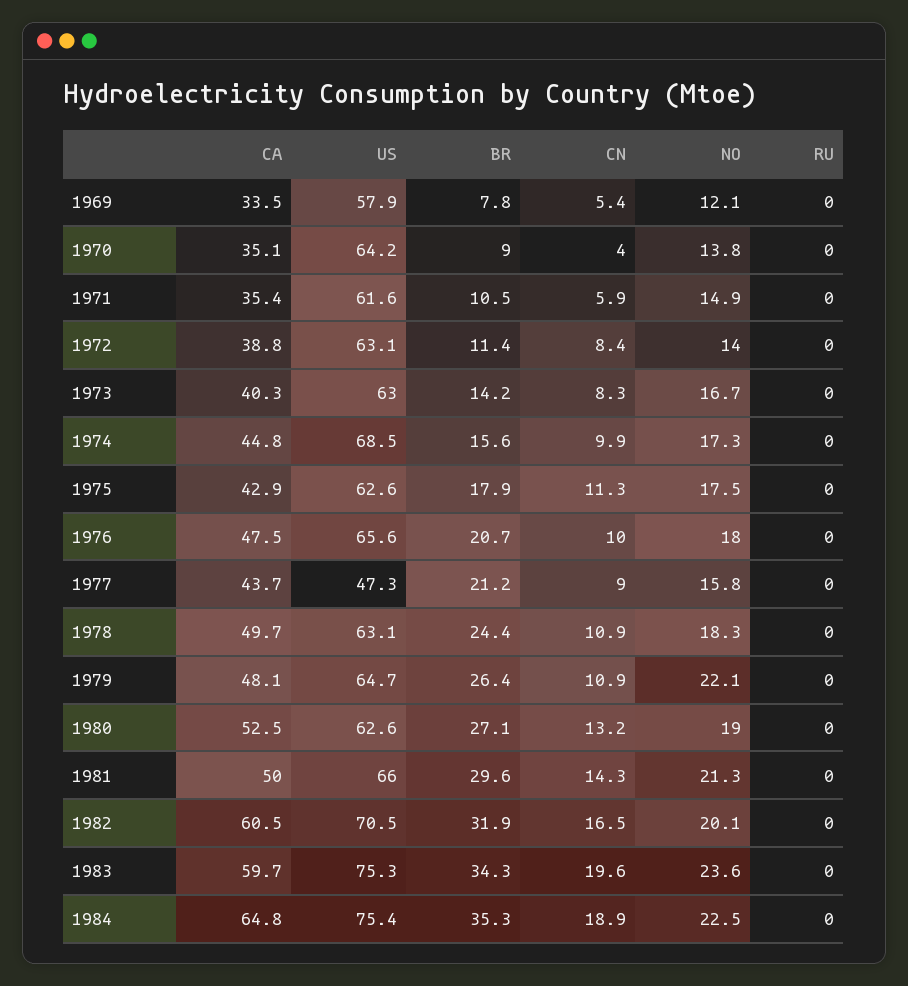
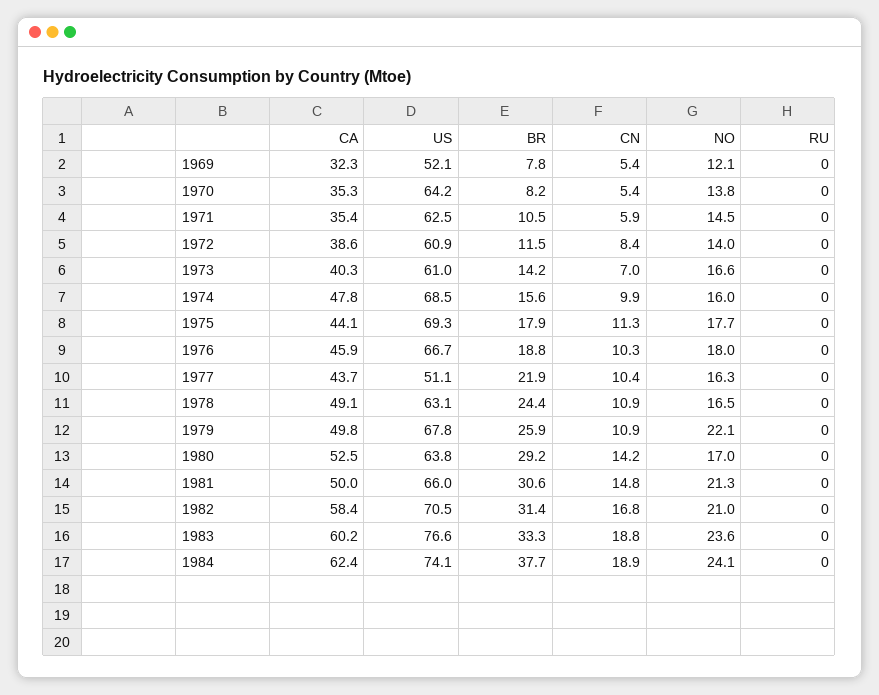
  {
    "CA": {
-     "1969": 33.5,
+     "1969": 32.3,
-     "1970": 35.1,
+     "1970": 35.3,
      "1971": 35.4,
-     "1972": 38.8,
+     "1972": 38.6,
      "1973": 40.3,
-     "1974": 44.8,
+     "1974": 47.8,
-     "1975": 42.9,
+     "1975": 44.1,
-     "1976": 47.5,
+     "1976": 45.9,
      "1977": 43.7,
-     "1978": 49.7,
+     "1978": 49.1,
-     "1979": 48.1,
+     "1979": 49.8,
      "1980": 52.5,
      "1981": 50,
-     "1982": 60.5,
+     "1982": 58.4,
-     "1983": 59.7,
+     "1983": 60.2,
-     "1984": 64.8
+     "1984": 62.4
    },
    "US": {
-     "1969": 57.9,
+     "1969": 52.1,
      "1970": 64.2,
-     "1971": 61.6,
+     "1971": 62.5,
-     "1972": 63.1,
+     "1972": 60.9,
-     "1973": 63,
+     "1973": 61,
      "1974": 68.5,
-     "1975": 62.6,
+     "1975": 69.3,
-     "1976": 65.6,
+     "1976": 66.7,
-     "1977": 47.3,
+     "1977": 51.1,
      "1978": 63.1,
-     "1979": 64.7,
+     "1979": 67.8,
-     "1980": 62.6,
+     "1980": 63.8,
      "1981": 66,
      "1982": 70.5,
-     "1983": 75.3,
+     "1983": 76.6,
-     "1984": 75.4
+     "1984": 74.1
    },
    "BR": {
      "1969": 7.8,
-     "1970": 9,
+     "1970": 8.2,
      "1971": 10.5,
-     "1972": 11.4,
+     "1972": 11.5,
      "1973": 14.2,
      "1974": 15.6,
      "1975": 17.9,
-     "1976": 20.7,
+     "1976": 18.8,
-     "1977": 21.2,
+     "1977": 21.9,
      "1978": 24.4,
-     "1979": 26.4,
+     "1979": 25.9,
-     "1980": 27.1,
+     "1980": 29.2,
-     "1981": 29.6,
+     "1981": 30.6,
-     "1982": 31.9,
+     "1982": 31.4,
-     "1983": 34.3,
+     "1983": 33.3,
-     "1984": 35.3
+     "1984": 37.7
    },
    "CN": {
      "1969": 5.4,
-     "1970": 4,
+     "1970": 5.4,
      "1971": 5.9,
      "1972": 8.4,
-     "1973": 8.3,
+     "1973": 7,
      "1974": 9.9,
      "1975": 11.3,
-     "1976": 10,
+     "1976": 10.3,
-     "1977": 9,
+     "1977": 10.4,
      "1978": 10.9,
      "1979": 10.9,
-     "1980": 13.2,
+     "1980": 14.2,
-     "1981": 14.3,
+     "1981": 14.8,
-     "1982": 16.5,
+     "1982": 16.8,
-     "1983": 19.6,
+     "1983": 18.8,
      "1984": 18.9
    },
    "NO": {
      "1969": 12.1,
      "1970": 13.8,
-     "1971": 14.9,
+     "1971": 14.5,
      "1972": 14,
-     "1973": 16.7,
+     "1973": 16.6,
-     "1974": 17.3,
+     "1974": 16,
-     "1975": 17.5,
+     "1975": 17.7,
      "1976": 18,
-     "1977": 15.8,
+     "1977": 16.3,
-     "1978": 18.3,
+     "1978": 16.5,
      "1979": 22.1,
-     "1980": 19,
+     "1980": 17,
      "1981": 21.3,
-     "1982": 20.1,
+     "1982": 21,
      "1983": 23.6,
-     "1984": 22.5
+     "1984": 24.1
    },
    "RU": {
      "1969": 0,
      "1970": 0,
      "1971": 0,
      "1972": 0,
      "1973": 0,
      "1974": 0,
      "1975": 0,
      "1976": 0,
      "1977": 0,
      "1978": 0,
      "1979": 0,
      "1980": 0,
      "1981": 0,
      "1982": 0,
      "1983": 0,
      "1984": 0
    }
  }

